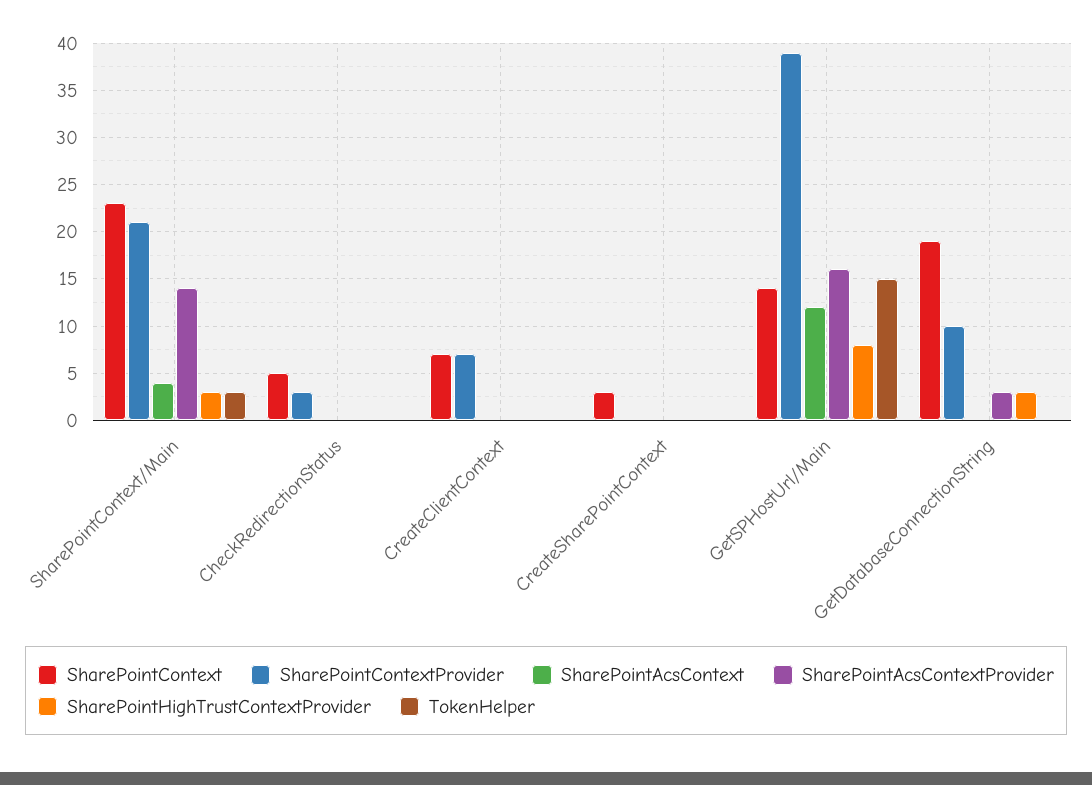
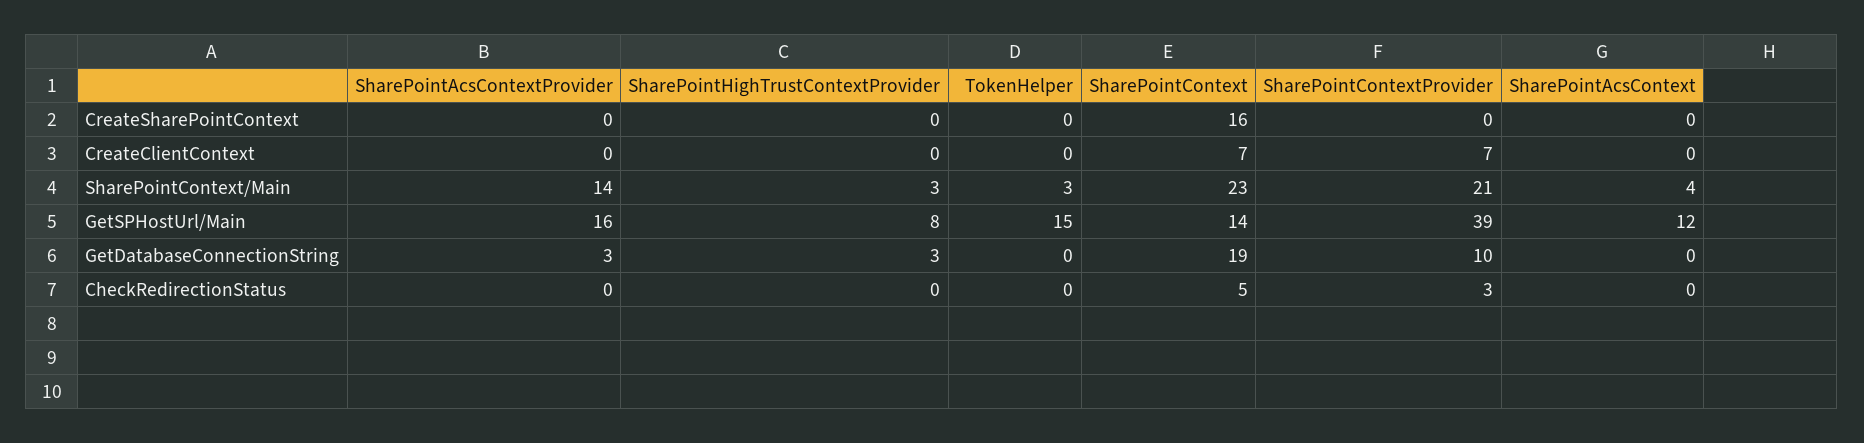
  {
    "SharePointContext": {
      "SharePointContext/Main": 23,
      "CheckRedirectionStatus": 5,
      "CreateClientContext": 7,
-     "CreateSharePointContext": 3,
+     "CreateSharePointContext": 16,
      "GetSPHostUrl/Main": 14,
      "GetDatabaseConnectionString": 19
    },
    "SharePointContextProvider": {
      "SharePointContext/Main": 21,
      "CheckRedirectionStatus": 3,
      "CreateClientContext": 7,
      "CreateSharePointContext": 0,
      "GetSPHostUrl/Main": 39,
      "GetDatabaseConnectionString": 10
    },
    "SharePointAcsContext": {
      "SharePointContext/Main": 4,
      "CheckRedirectionStatus": 0,
      "CreateClientContext": 0,
      "CreateSharePointContext": 0,
      "GetSPHostUrl/Main": 12,
      "GetDatabaseConnectionString": 0
    },
    "SharePointAcsContextProvider": {
      "SharePointContext/Main": 14,
      "CheckRedirectionStatus": 0,
      "CreateClientContext": 0,
      "CreateSharePointContext": 0,
      "GetSPHostUrl/Main": 16,
      "GetDatabaseConnectionString": 3
    },
    "SharePointHighTrustContextProvider": {
      "SharePointContext/Main": 3,
      "CheckRedirectionStatus": 0,
      "CreateClientContext": 0,
      "CreateSharePointContext": 0,
      "GetSPHostUrl/Main": 8,
      "GetDatabaseConnectionString": 3
    },
    "TokenHelper": {
      "SharePointContext/Main": 3,
      "CheckRedirectionStatus": 0,
      "CreateClientContext": 0,
      "CreateSharePointContext": 0,
      "GetSPHostUrl/Main": 15,
      "GetDatabaseConnectionString": 0
    }
  }

